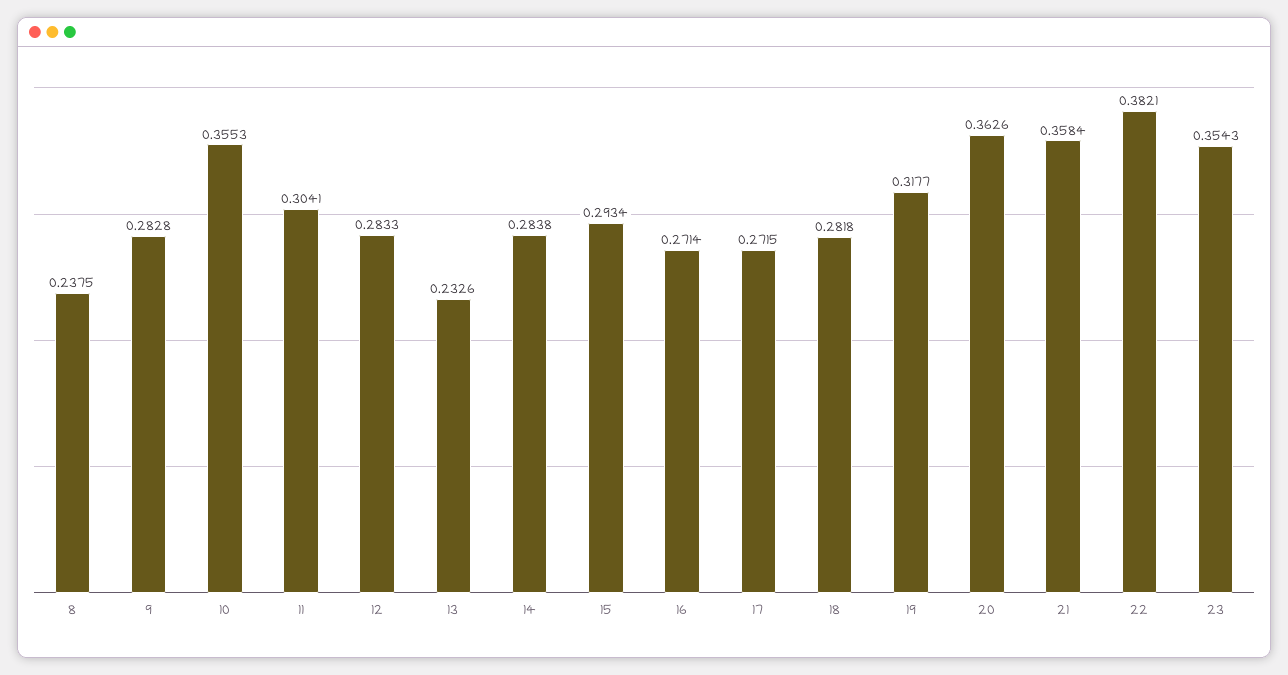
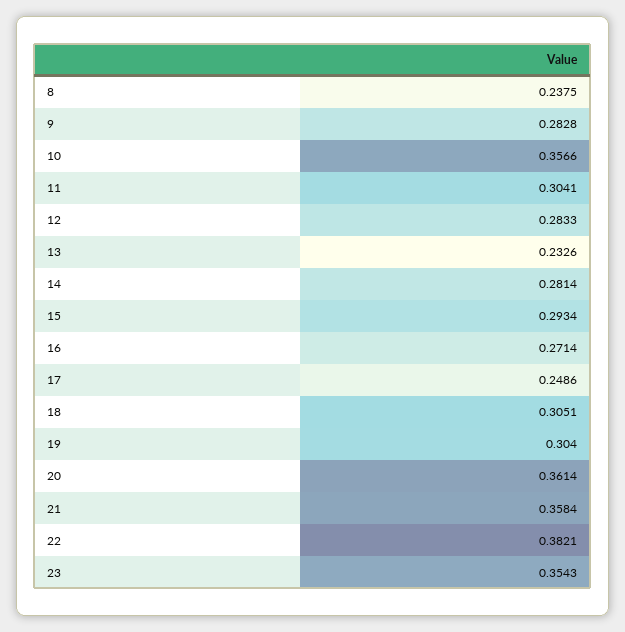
  {
    "8": 0.2375,
    "9": 0.2828,
-   "10": 0.3553,
+   "10": 0.3566,
    "11": 0.3041,
    "12": 0.2833,
    "13": 0.2326,
-   "14": 0.2838,
+   "14": 0.2814,
    "15": 0.2934,
    "16": 0.2714,
-   "17": 0.2715,
+   "17": 0.2486,
-   "18": 0.2818,
+   "18": 0.3051,
-   "19": 0.3177,
+   "19": 0.304,
-   "20": 0.3626,
+   "20": 0.3614,
    "21": 0.3584,
    "22": 0.3821,
    "23": 0.3543
  }

